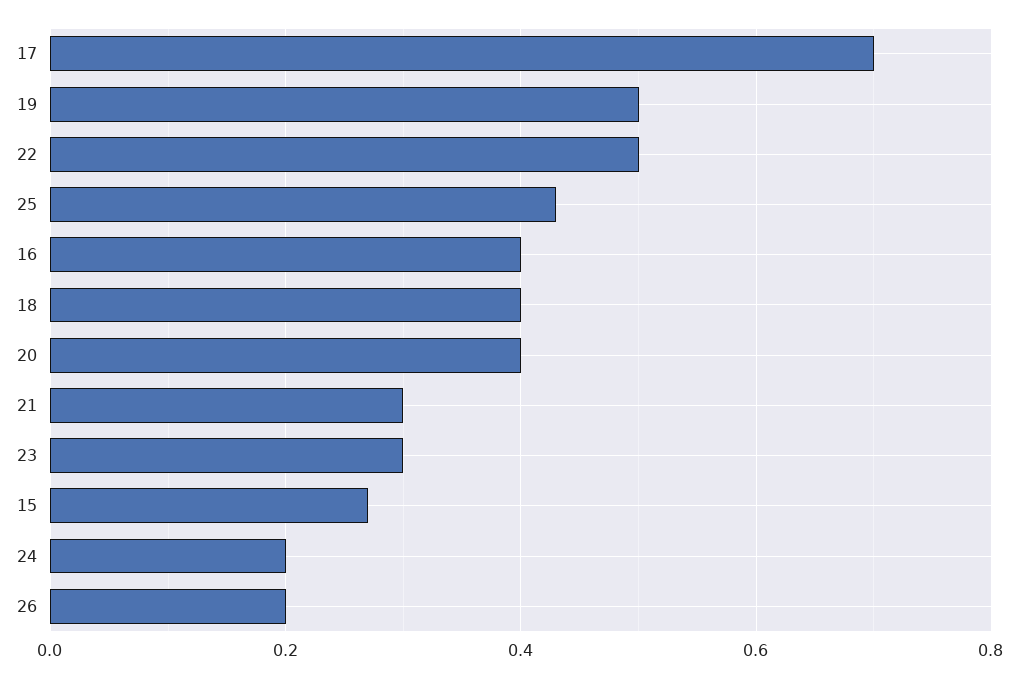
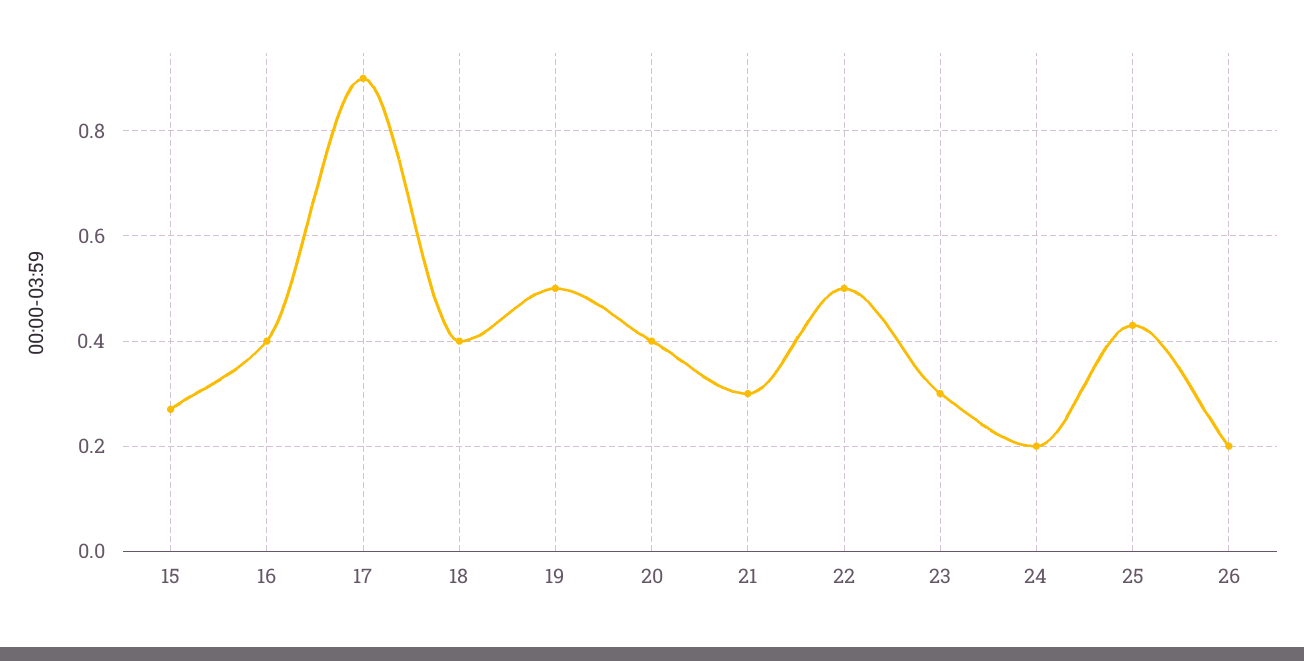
  {
-   "17": 0.7,
+   "17": 0.9,
    "19": 0.5,
    "22": 0.5,
    "25": 0.45,
    "16": 0.4,
    "18": 0.4,
    "20": 0.4,
    "21": 0.3,
    "23": 0.3,
    "15": 0.25,
    "24": 0.2,
    "26": 0.2
  }

